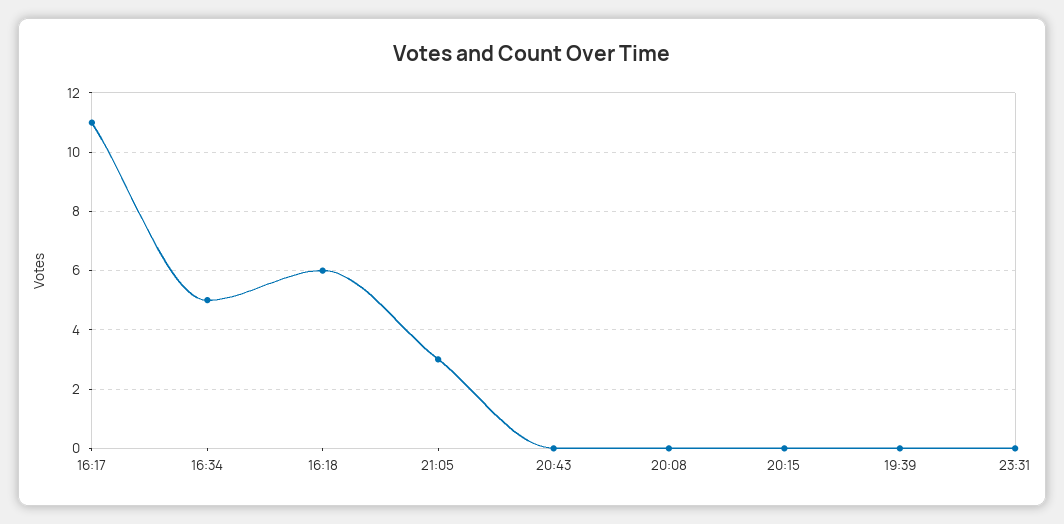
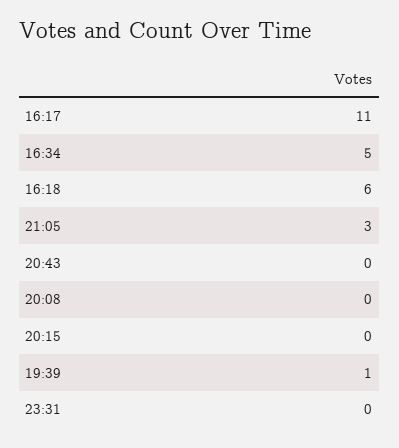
  {
    "16:17": 11,
    "16:34": 5,
    "16:18": 6,
    "21:05": 3,
    "20:43": 0,
    "20:08": 0,
    "20:15": 0,
-   "19:39": 0,
+   "19:39": 1,
    "23:31": 0
  }

